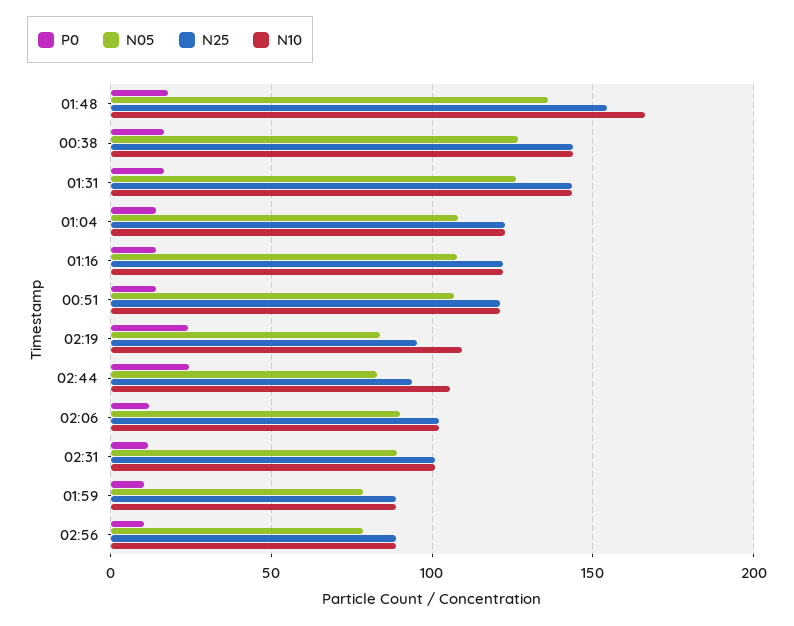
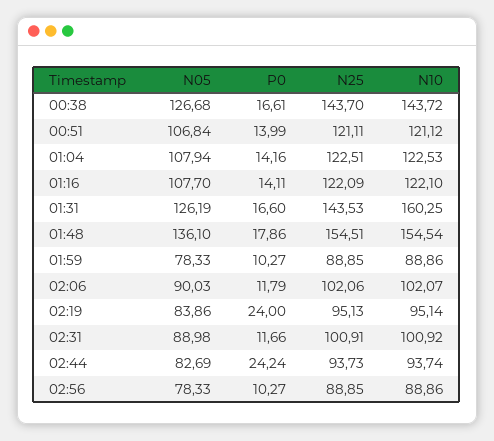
  {
    "P0": {
      "01:48": 17.86,
      "00:38": 16.61,
      "01:31": 16.6,
      "01:04": 14.16,
      "01:16": 14.11,
      "00:51": 13.99,
      "02:19": 24,
      "02:44": 24.24,
      "02:06": 11.79,
      "02:31": 11.66,
      "01:59": 10.27,
      "02:56": 10.27
    },
    "N05": {
      "01:48": 136.1,
      "00:38": 126.68,
      "01:31": 126.19,
      "01:04": 107.94,
      "01:16": 107.7,
      "00:51": 106.84,
      "02:19": 83.86,
      "02:44": 82.69,
      "02:06": 90.03,
      "02:31": 88.98,
      "01:59": 78.33,
      "02:56": 78.33
    },
    "N25": {
      "01:48": 154.51,
      "00:38": 143.7,
      "01:31": 143.53,
      "01:04": 122.51,
      "01:16": 122.09,
      "00:51": 121.11,
      "02:19": 95.13,
      "02:44": 93.73,
      "02:06": 102.06,
      "02:31": 100.91,
      "01:59": 88.85,
      "02:56": 88.85
    },
    "N10": {
-     "01:48": 165,
+     "01:48": 154.54,
      "00:38": 143.72,
-     "01:31": 145,
+     "01:31": 160.25,
      "01:04": 122.53,
      "01:16": 122.1,
      "00:51": 121.12,
-     "02:19": 110,
+     "02:19": 95.14,
-     "02:44": 105,
+     "02:44": 93.74,
      "02:06": 102.07,
      "02:31": 100.92,
      "01:59": 88.86,
      "02:56": 88.86
    }
  }

